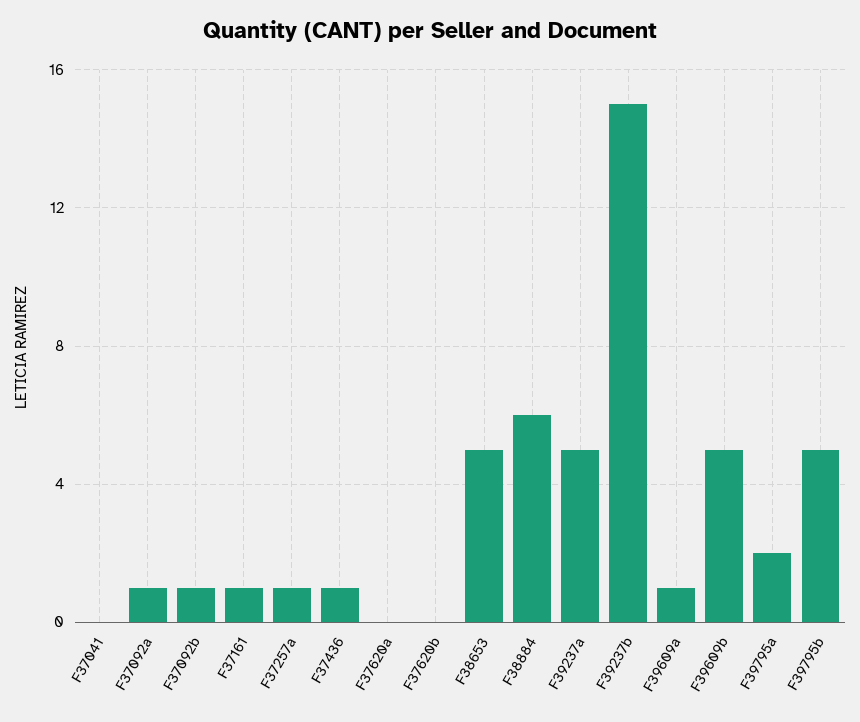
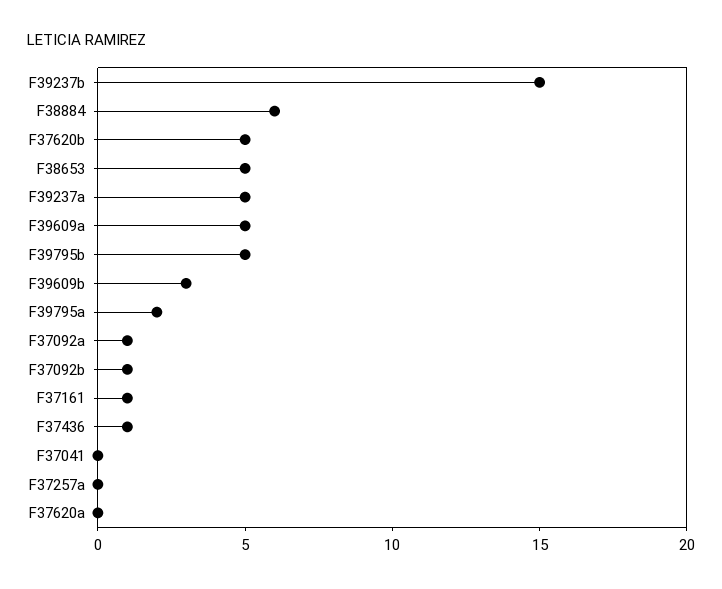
  {
    "F37041": 0,
    "F37092a": 1,
    "F37092b": 1,
    "F37161": 1,
-   "F37257a": 1,
+   "F37257a": 0,
    "F37436": 1,
    "F37620a": 0,
-   "F37620b": 0,
+   "F37620b": 5,
    "F38653": 5,
    "F38884": 6,
    "F39237a": 5,
    "F39237b": 15,
-   "F39609a": 1,
+   "F39609a": 5,
-   "F39609b": 5,
+   "F39609b": 3,
    "F39795a": 2,
    "F39795b": 5
  }

